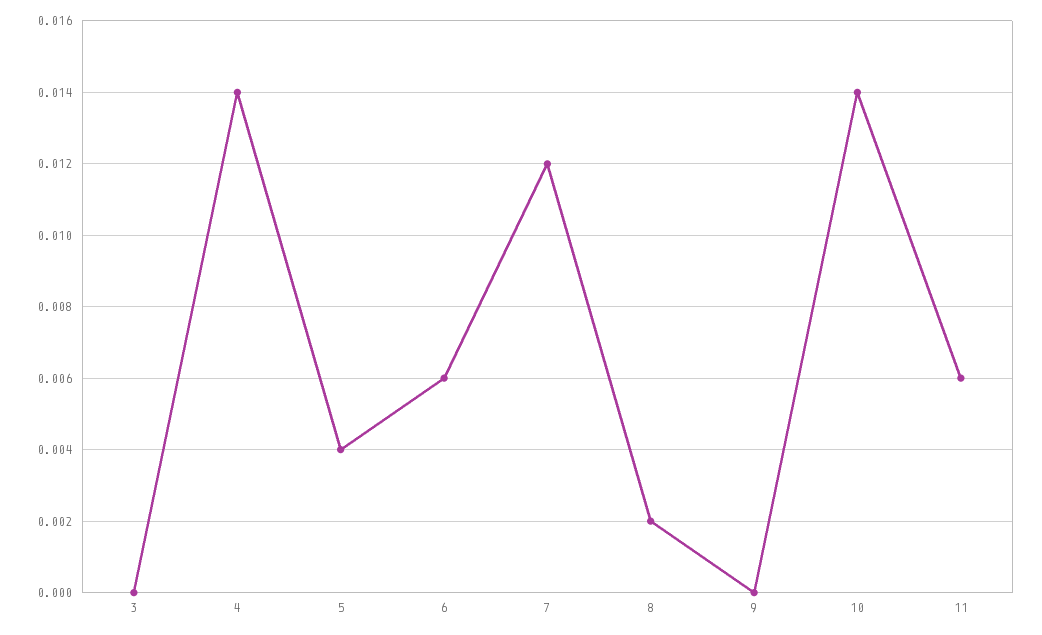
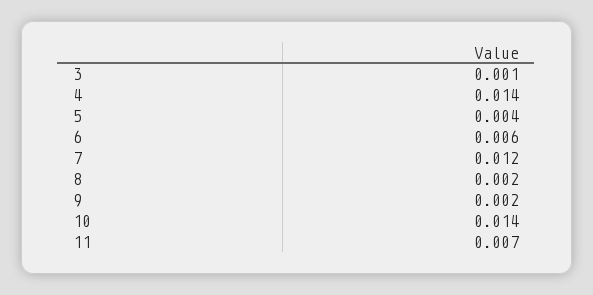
  {
-   "3": 0,
+   "3": 0.001,
    "4": 0.014,
    "5": 0.004,
    "6": 0.006,
    "7": 0.012,
    "8": 0.002,
-   "9": 0,
+   "9": 0.002,
    "10": 0.014,
-   "11": 0.006
+   "11": 0.007
  }

